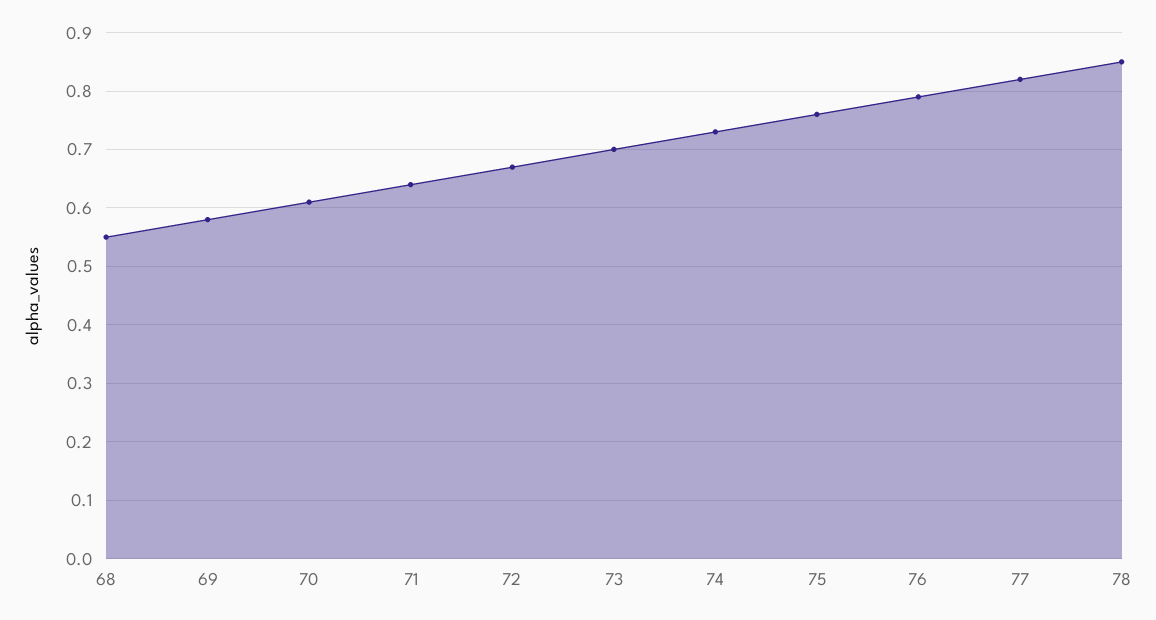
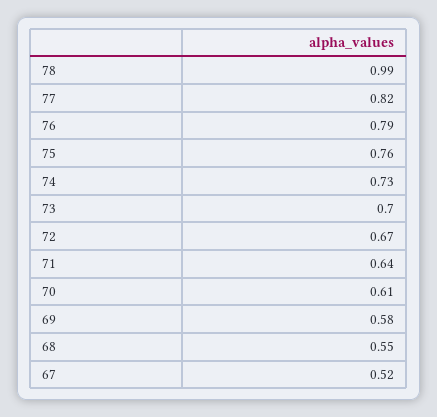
  {
    "68": 0.55,
    "69": 0.58,
    "70": 0.61,
    "71": 0.64,
    "72": 0.67,
    "73": 0.7,
    "74": 0.73,
    "75": 0.76,
    "76": 0.79,
    "77": 0.82,
-   "78": 0.85
+   "78": 0.99,
+   "67": 0.52
  }

